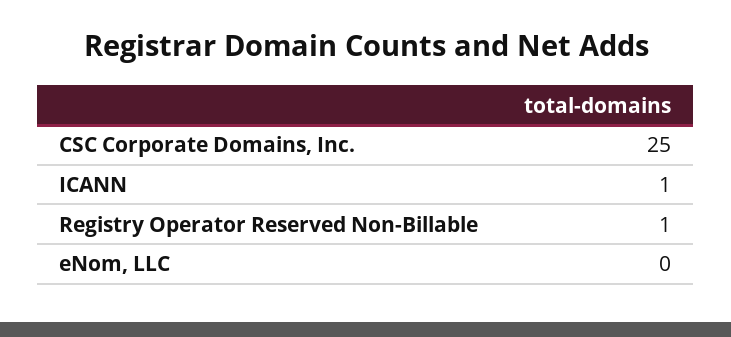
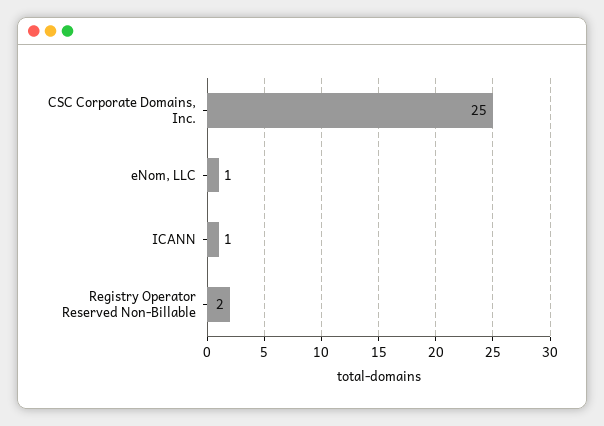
  {
    "CSC Corporate Domains, Inc.": 25,
    "ICANN": 1,
-   "Registry Operator Reserved Non-Billable": 1,
+   "Registry Operator Reserved Non-Billable": 2,
-   "eNom, LLC": 0
+   "eNom, LLC": 1
  }

